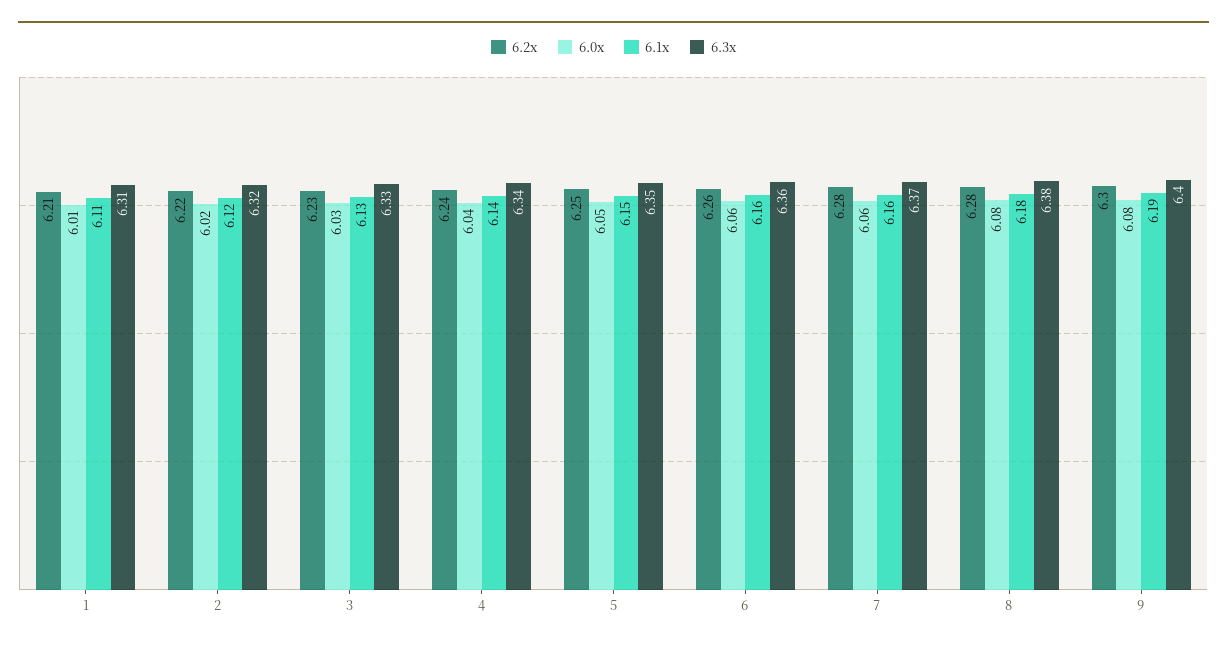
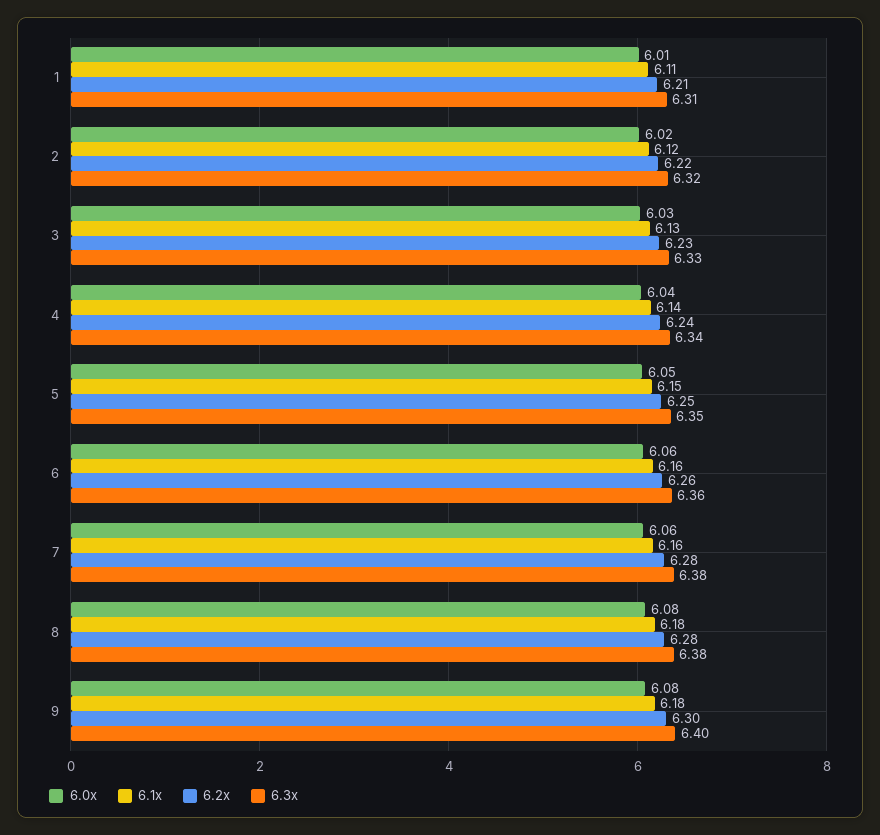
  {
    "6.2x": {
      "1": 6.21,
      "2": 6.22,
      "3": 6.23,
      "4": 6.24,
      "5": 6.25,
      "6": 6.26,
      "7": 6.28,
      "8": 6.28,
      "9": 6.3
    },
    "6.0x": {
      "1": 6.01,
      "2": 6.02,
      "3": 6.03,
      "4": 6.04,
      "5": 6.05,
      "6": 6.06,
      "7": 6.06,
      "8": 6.08,
      "9": 6.08
    },
    "6.1x": {
      "1": 6.11,
      "2": 6.12,
      "3": 6.13,
      "4": 6.14,
      "5": 6.15,
      "6": 6.16,
      "7": 6.16,
      "8": 6.18,
-     "9": 6.19
+     "9": 6.18
    },
    "6.3x": {
      "1": 6.31,
      "2": 6.32,
      "3": 6.33,
      "4": 6.34,
      "5": 6.35,
      "6": 6.36,
-     "7": 6.37,
+     "7": 6.38,
      "8": 6.38,
      "9": 6.4
    }
  }

